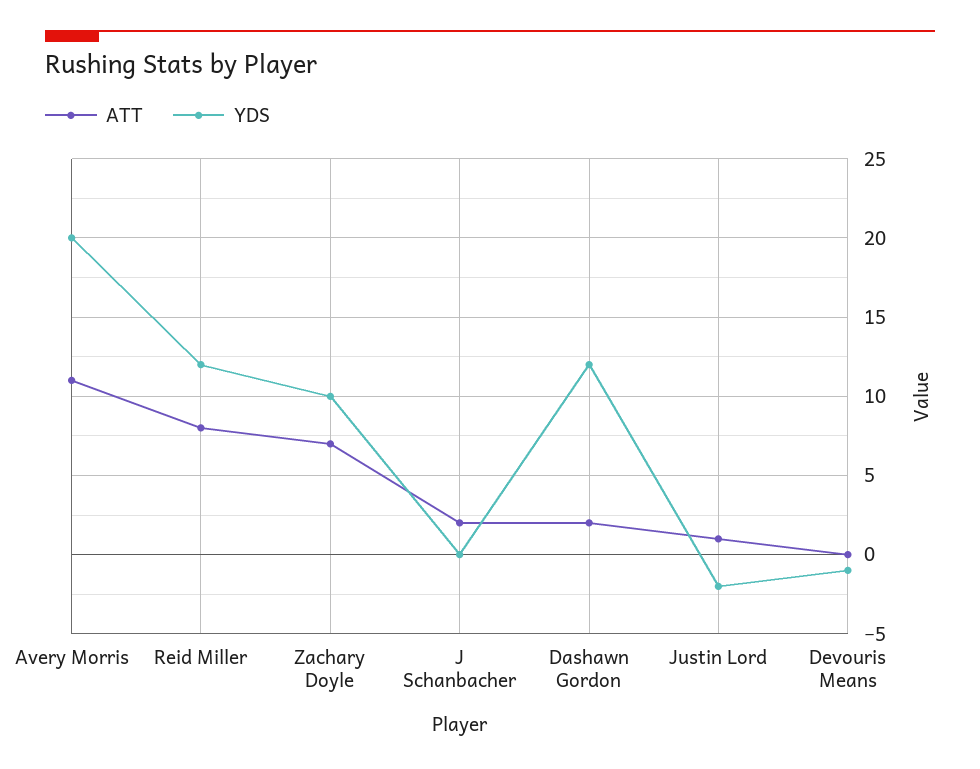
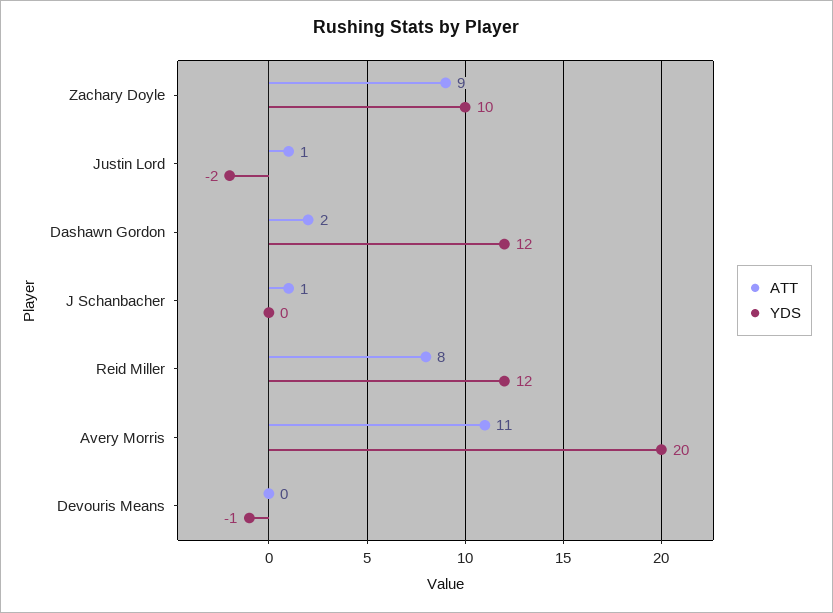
  {
    "ATT": {
      "Avery Morris": 11,
      "Reid Miller": 8,
-     "Zachary Doyle": 7,
+     "Zachary Doyle": 9,
-     "J Schanbacher": 2,
+     "J Schanbacher": 1,
      "Dashawn Gordon": 2,
      "Justin Lord": 1,
      "Devouris Means": 0
    },
    "YDS": {
      "Avery Morris": 20,
      "Reid Miller": 12,
      "Zachary Doyle": 10,
      "J Schanbacher": 0,
      "Dashawn Gordon": 12,
      "Justin Lord": -2,
      "Devouris Means": -1
    }
  }

